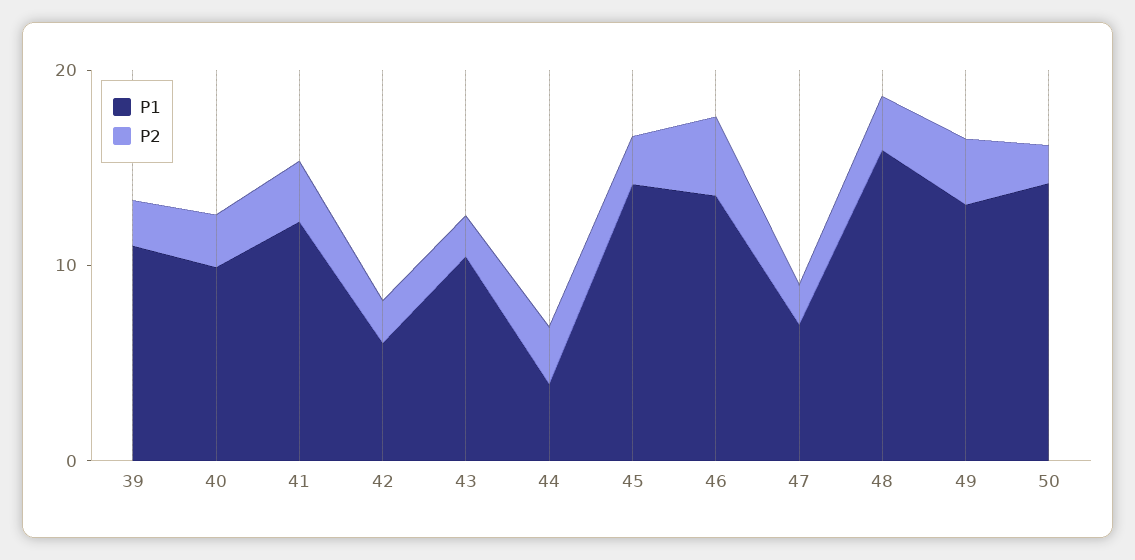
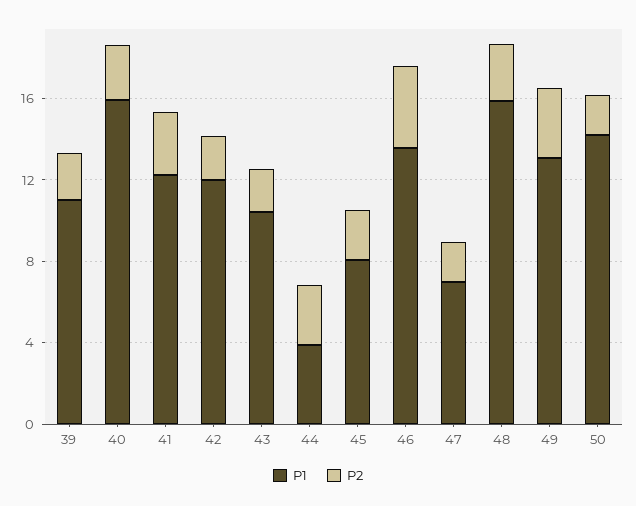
  {
    "P1": {
      "39": 11,
-     "40": 10,
+     "40": 16,
      "41": 12,
-     "42": 6,
+     "42": 12,
      "43": 10,
      "44": 4,
-     "45": 14,
+     "45": 8,
      "46": 14,
      "47": 7,
      "48": 16,
      "49": 13,
      "50": 14
    },
    "P2": {
      "39": 2,
      "40": 3,
      "41": 3,
      "42": 2,
      "43": 2,
      "44": 3,
      "45": 2,
      "46": 4,
      "47": 2,
      "48": 3,
      "49": 3,
      "50": 2
    }
  }

